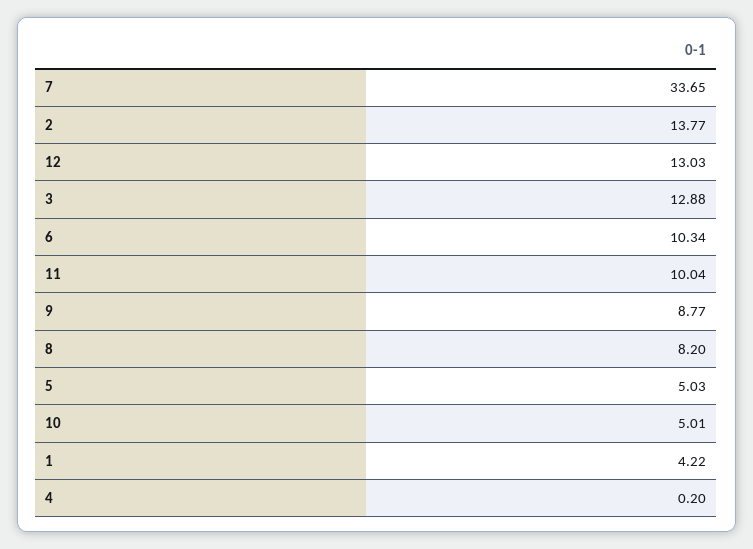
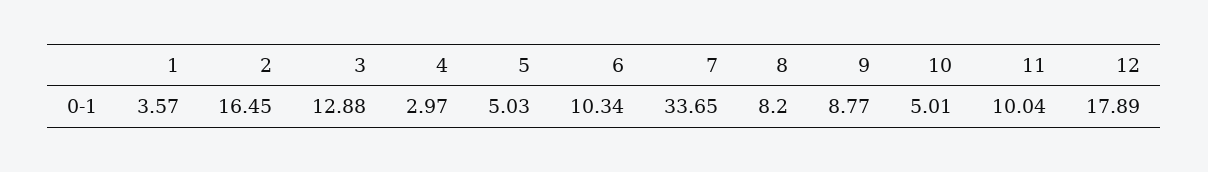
  {
    "7": 33.65,
-   "2": 13.77,
+   "2": 16.45,
-   "12": 13.03,
+   "12": 17.89,
    "3": 12.88,
    "6": 10.34,
    "11": 10.04,
    "9": 8.77,
    "8": 8.2,
    "5": 5.03,
    "10": 5.01,
-   "1": 4.22,
+   "1": 3.57,
-   "4": 0.2
+   "4": 2.97
  }

